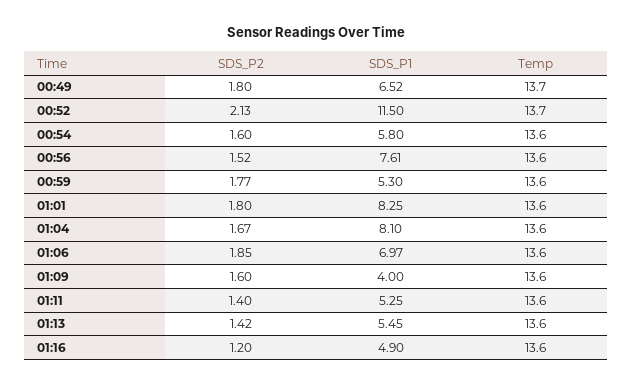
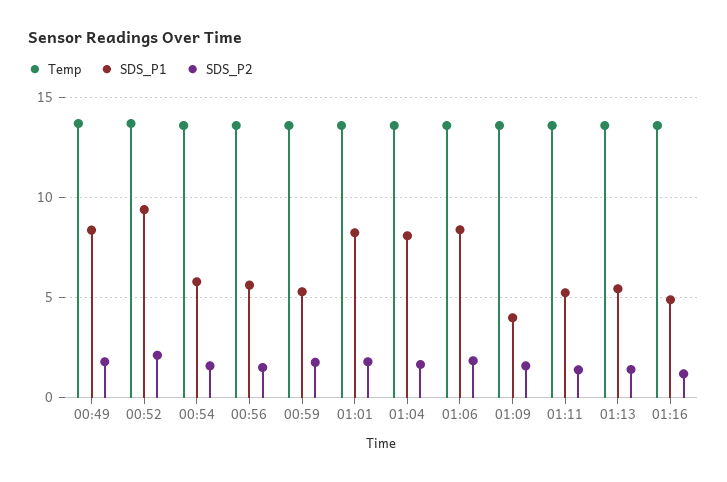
  {
    "SDS_P2": {
      "00:49": 1.8,
      "00:52": 2.13,
      "00:54": 1.6,
      "00:56": 1.52,
      "00:59": 1.77,
      "01:01": 1.8,
      "01:04": 1.67,
      "01:06": 1.85,
      "01:09": 1.6,
      "01:11": 1.4,
      "01:13": 1.42,
      "01:16": 1.2
    },
    "SDS_P1": {
-     "00:49": 6.52,
+     "00:49": 8.5,
-     "00:52": 11.5,
+     "00:52": 9.5,
      "00:54": 5.8,
-     "00:56": 7.61,
+     "00:56": 5.5,
      "00:59": 5.3,
      "01:01": 8.25,
      "01:04": 8.1,
-     "01:06": 6.97,
+     "01:06": 8.5,
      "01:09": 4,
      "01:11": 5.25,
      "01:13": 5.45,
      "01:16": 4.9
    },
    "Temp": {
      "00:49": 13.7,
      "00:52": 13.7,
      "00:54": 13.6,
      "00:56": 13.6,
      "00:59": 13.6,
      "01:01": 13.6,
      "01:04": 13.6,
      "01:06": 13.6,
      "01:09": 13.6,
      "01:11": 13.6,
      "01:13": 13.6,
      "01:16": 13.6
    }
  }

